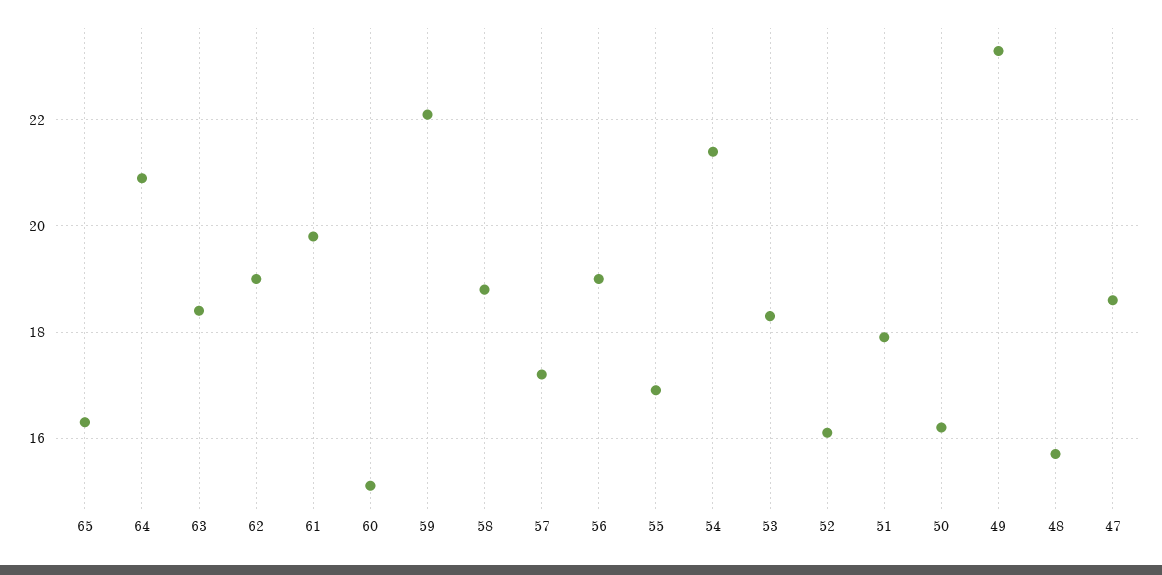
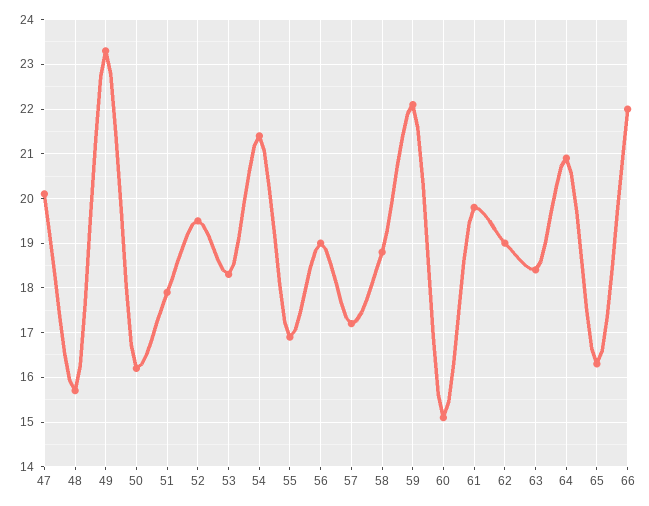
  {
    "65": 16.5,
    "64": 21,
    "63": 18.5,
    "62": 19,
    "61": 20,
    "60": 15,
    "59": 22,
    "58": 19,
    "57": 17,
    "56": 19,
    "55": 17,
    "54": 21.5,
    "53": 18.5,
-   "52": 16,
+   "52": 19.5,
    "51": 18,
    "50": 16,
    "49": 23.5,
    "48": 15.5,
-   "47": 18.5
+   "47": 20,
+   "66": 22
  }

